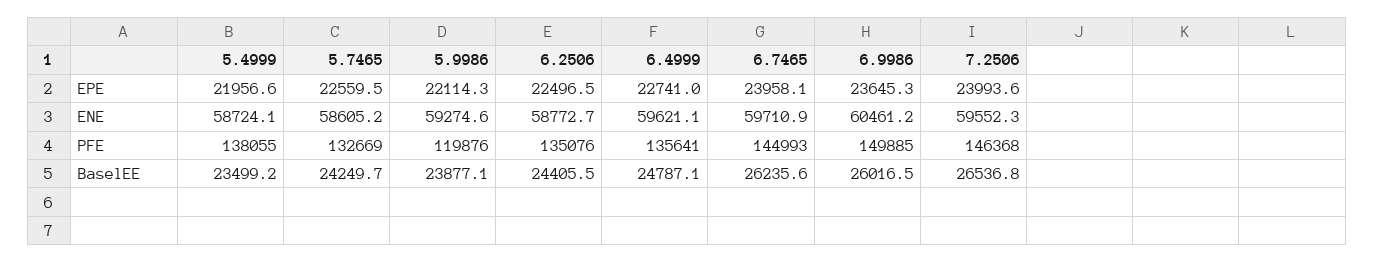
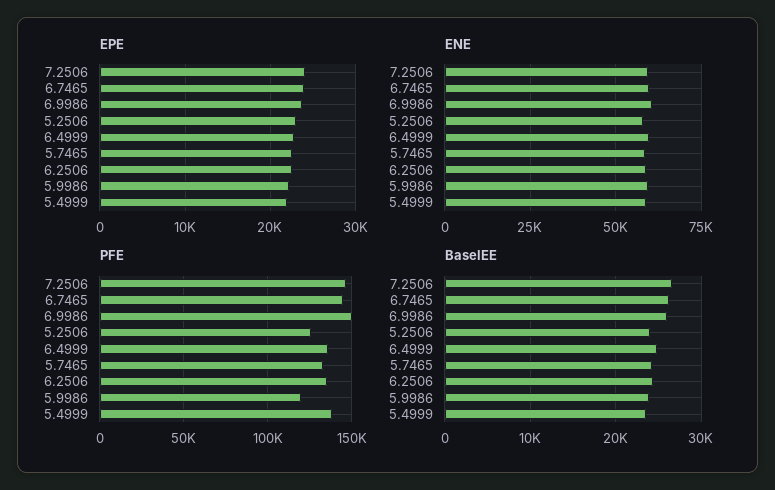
  {
    "EPE": {
      "5.4999": 21956.6,
      "5.7465": 22559.5,
      "5.9986": 22114.3,
      "6.2506": 22496.5,
      "6.4999": 22741,
      "6.7465": 23958.1,
      "6.9986": 23645.3,
-     "7.2506": 23993.6
+     "7.2506": 23993.6,
+     "5.2506": 23000
    },
    "ENE": {
      "5.4999": 58724.1,
      "5.7465": 58605.2,
      "5.9986": 59274.6,
      "6.2506": 58772.7,
      "6.4999": 59621.1,
      "6.7465": 59710.9,
      "6.9986": 60461.2,
-     "7.2506": 59552.3
+     "7.2506": 59552.3,
+     "5.2506": 57500
    },
    "PFE": {
      "5.4999": 138055,
      "5.7465": 132669,
      "5.9986": 119876,
      "6.2506": 135076,
      "6.4999": 135641,
      "6.7465": 144993,
      "6.9986": 149885,
-     "7.2506": 146368
+     "7.2506": 146368,
+     "5.2506": 125000
    },
    "BaselEE": {
      "5.4999": 23499.2,
      "5.7465": 24249.7,
      "5.9986": 23877.1,
      "6.2506": 24405.5,
      "6.4999": 24787.1,
      "6.7465": 26235.6,
      "6.9986": 26016.5,
-     "7.2506": 26536.8
+     "7.2506": 26536.8,
+     "5.2506": 24000
    }
  }

